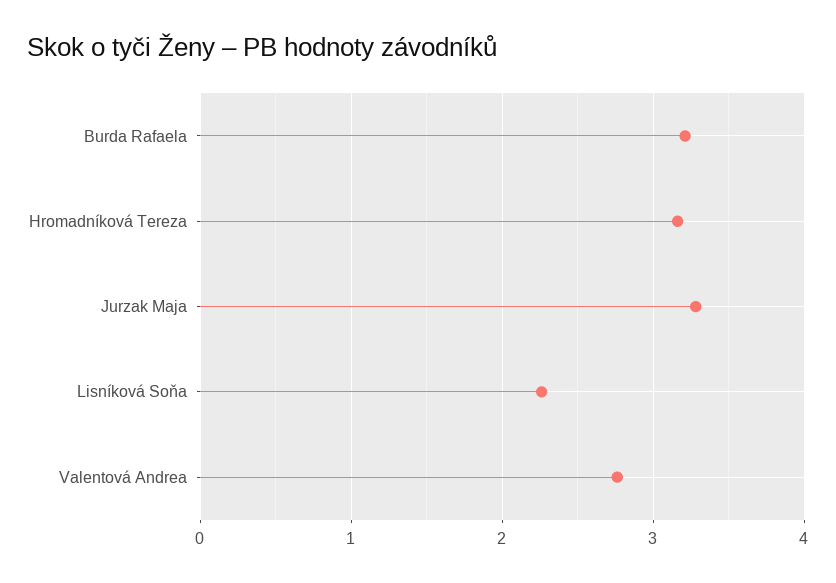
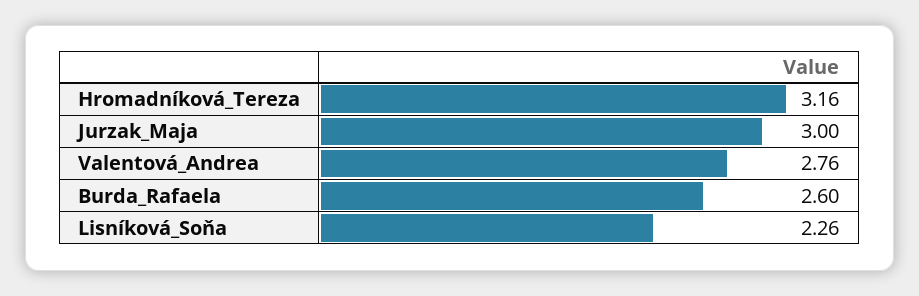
  {
-   "Burda Rafaela": 3.2,
+   "Burda Rafaela": 2.6,
    "Hromadníková Tereza": 3.16,
-   "Jurzak Maja": 3.3,
+   "Jurzak Maja": 3,
    "Lisníková Soňa": 2.26,
    "Valentová Andrea": 2.76
  }

